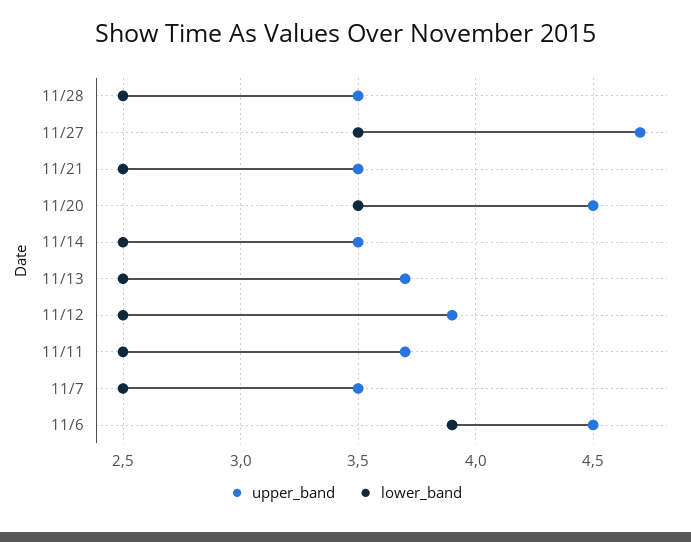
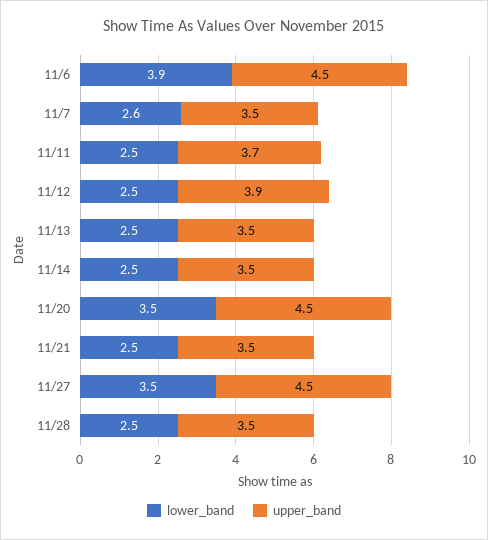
  {
    "upper_band": {
      "11/28": 3.5,
-     "11/27": 4.7,
+     "11/27": 4.5,
      "11/21": 3.5,
      "11/20": 4.5,
      "11/14": 3.5,
-     "11/13": 3.7,
+     "11/13": 3.5,
      "11/12": 3.9,
      "11/11": 3.7,
      "11/7": 3.5,
      "11/6": 4.5
    },
    "lower_band": {
      "11/28": 2.5,
      "11/27": 3.5,
      "11/21": 2.5,
      "11/20": 3.5,
      "11/14": 2.5,
      "11/13": 2.5,
      "11/12": 2.5,
      "11/11": 2.5,
-     "11/7": 2.5,
+     "11/7": 2.6,
      "11/6": 3.9
    }
  }

